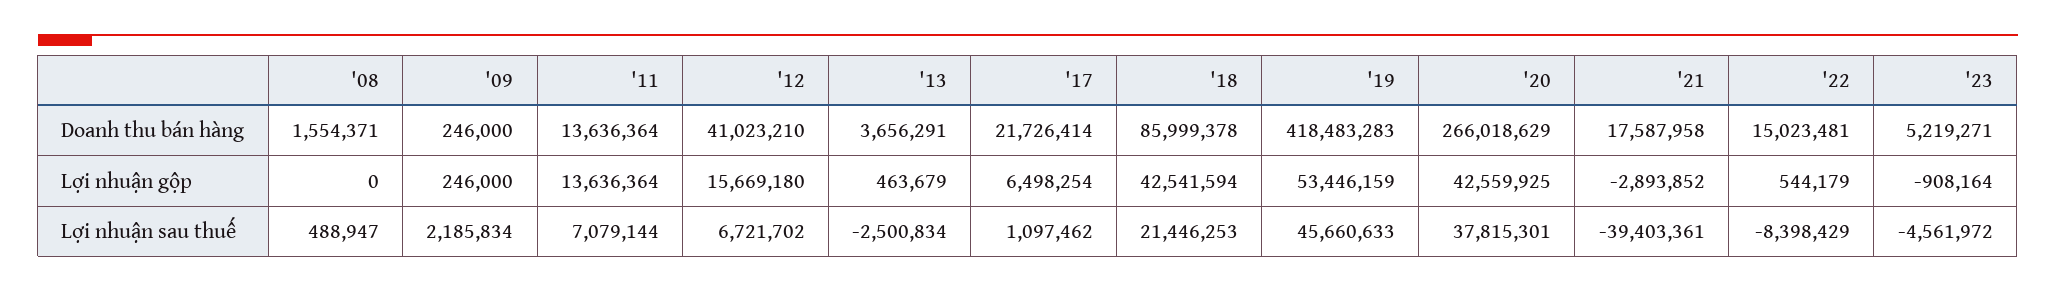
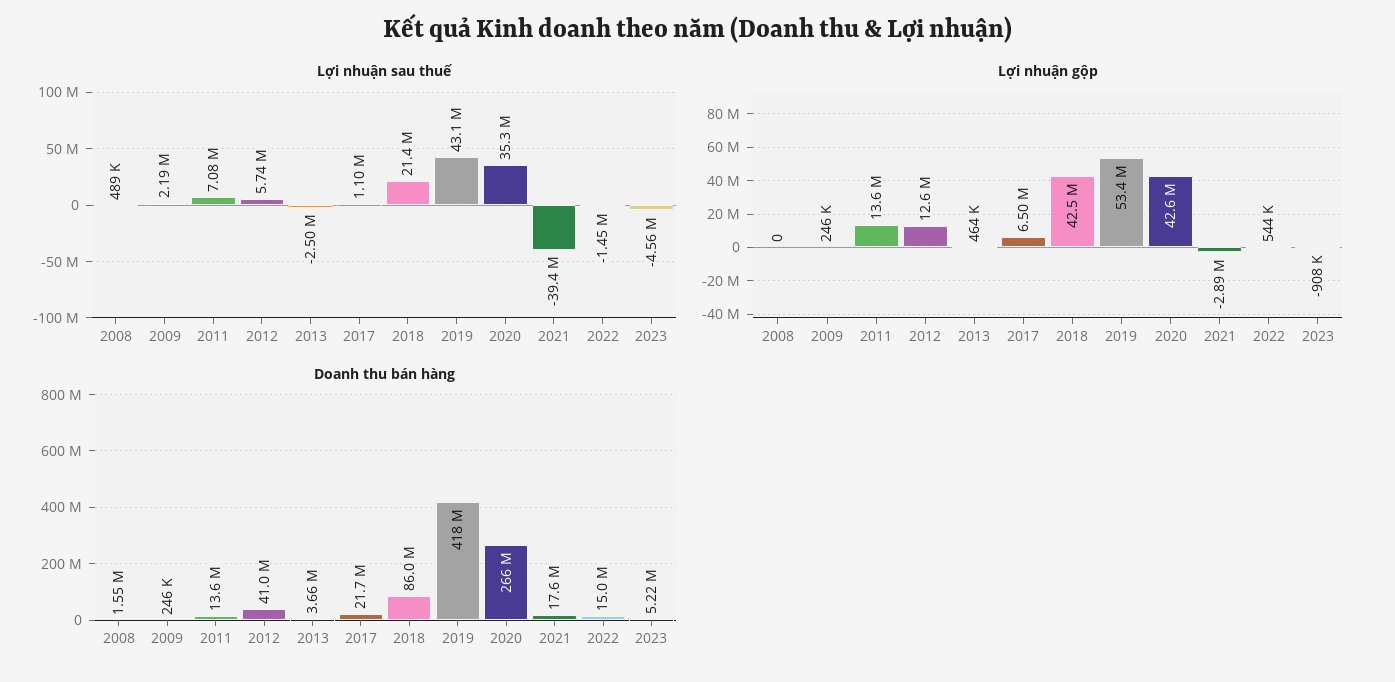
  {
    "Doanh thu bán hàng": {
      "'08": 1554371,
      "'09": 246000,
      "'11": 13636364,
      "'12": 41023210,
      "'13": 3656291,
      "'17": 21726414,
      "'18": 85999378,
      "'19": 418483283,
      "'20": 266018629,
      "'21": 17587958,
      "'22": 15023481,
      "'23": 5219271
    },
    "Lợi nhuận gộp": {
      "'08": 0,
      "'09": 246000,
      "'11": 13636364,
-     "'12": 15669180,
+     "'12": 12600000,
      "'13": 463679,
      "'17": 6498254,
      "'18": 42541594,
      "'19": 53446159,
      "'20": 42559925,
      "'21": -2893852,
      "'22": 544179,
      "'23": -908164
    },
    "Lợi nhuận sau thuế": {
      "'08": 488947,
      "'09": 2185834,
      "'11": 7079144,
-     "'12": 6721702,
+     "'12": 5740000,
      "'13": -2500834,
      "'17": 1097462,
      "'18": 21446253,
-     "'19": 45660633,
+     "'19": 43100000,
-     "'20": 37815301,
+     "'20": 35300000,
      "'21": -39403361,
-     "'22": -8398429,
+     "'22": -1450000,
      "'23": -4561972
    }
  }

